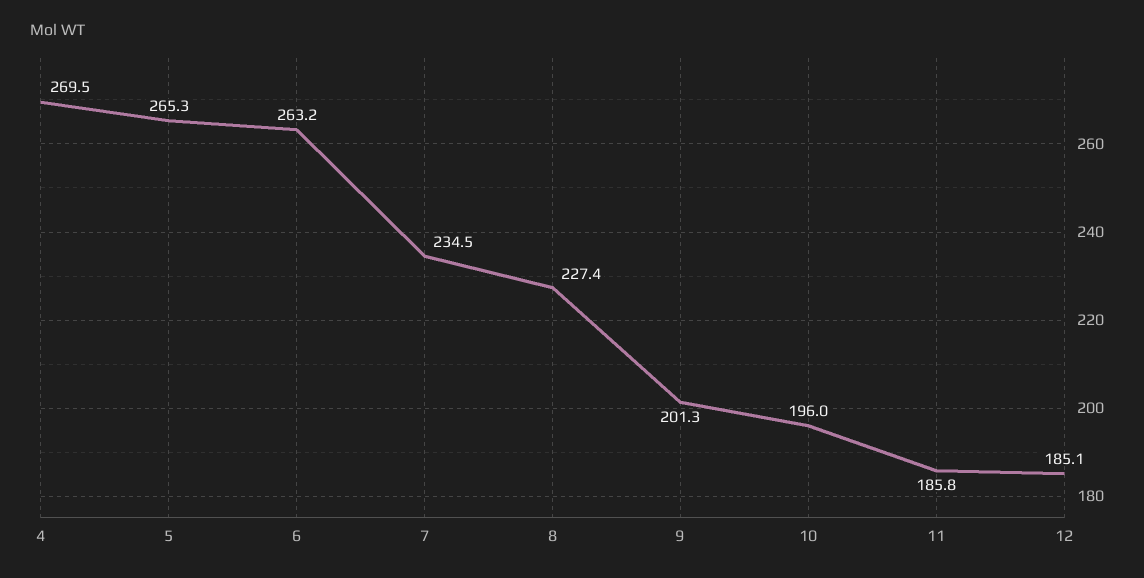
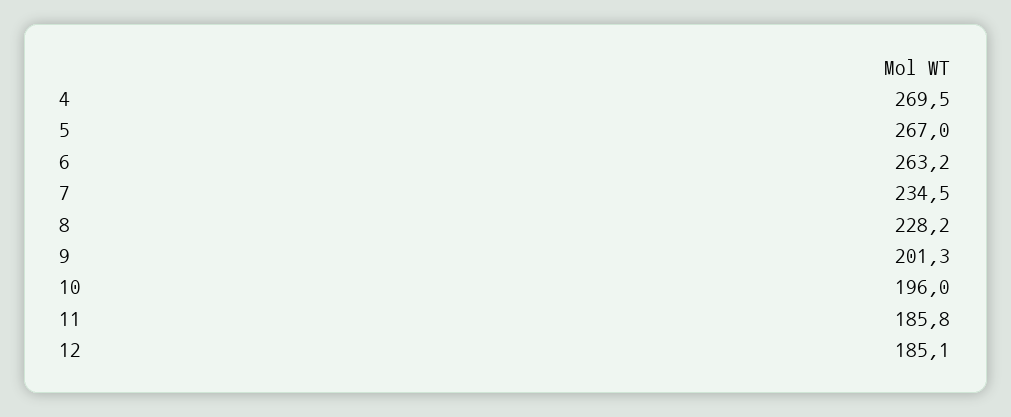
  {
    "4": 269.5,
-   "5": 265.3,
+   "5": 267,
    "6": 263.2,
    "7": 234.5,
-   "8": 227.4,
+   "8": 228.2,
    "9": 201.3,
    "10": 196,
    "11": 185.8,
    "12": 185.1
  }

